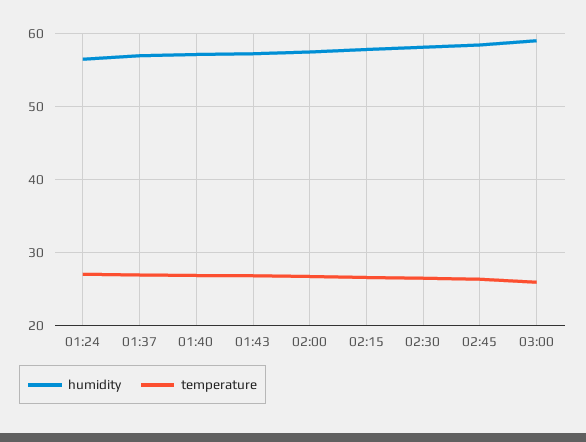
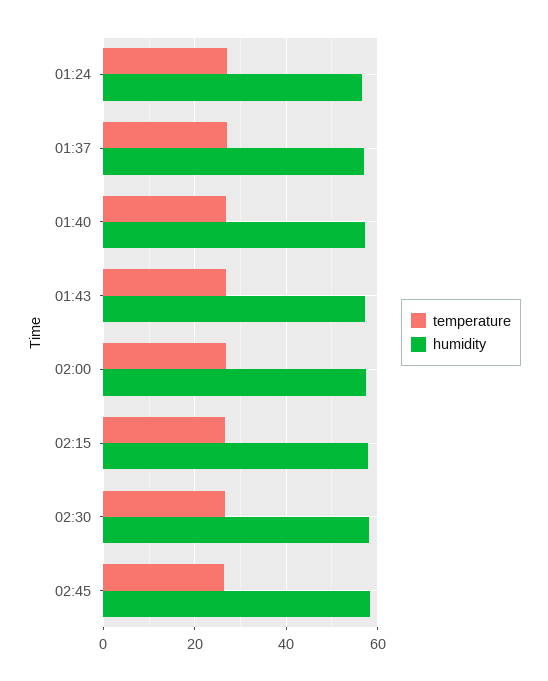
  {
    "humidity": {
      "01:24": 56,
      "01:37": 57,
      "01:40": 57,
      "01:43": 57,
      "02:00": 57,
      "02:15": 58,
      "02:30": 58,
-     "02:45": 58,
+     "02:45": 58
-     "03:00": 59
    },
    "temperature": {
      "01:24": 27,
      "01:37": 27,
      "01:40": 27,
      "01:43": 27,
      "02:00": 27,
      "02:15": 27,
      "02:30": 27,
-     "02:45": 26,
+     "02:45": 26
-     "03:00": 26
    }
  }

